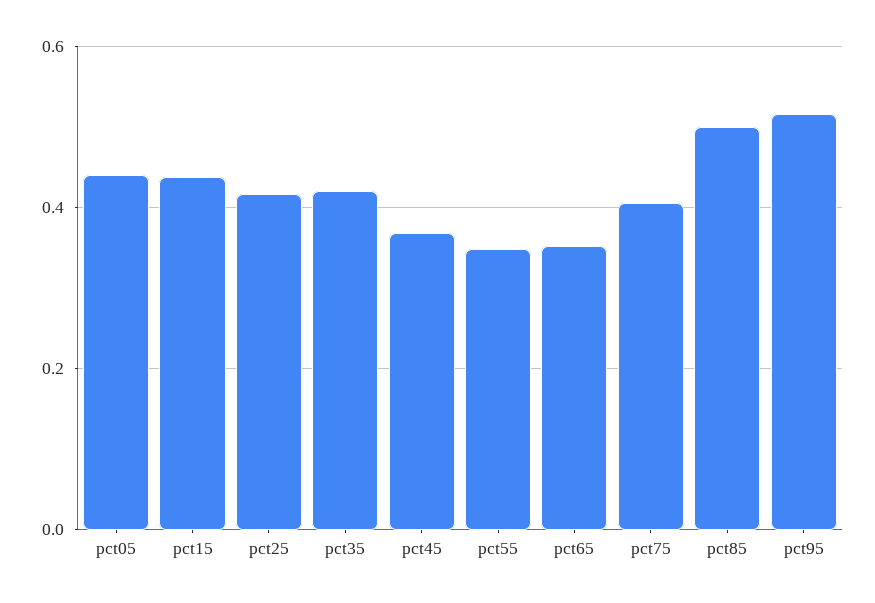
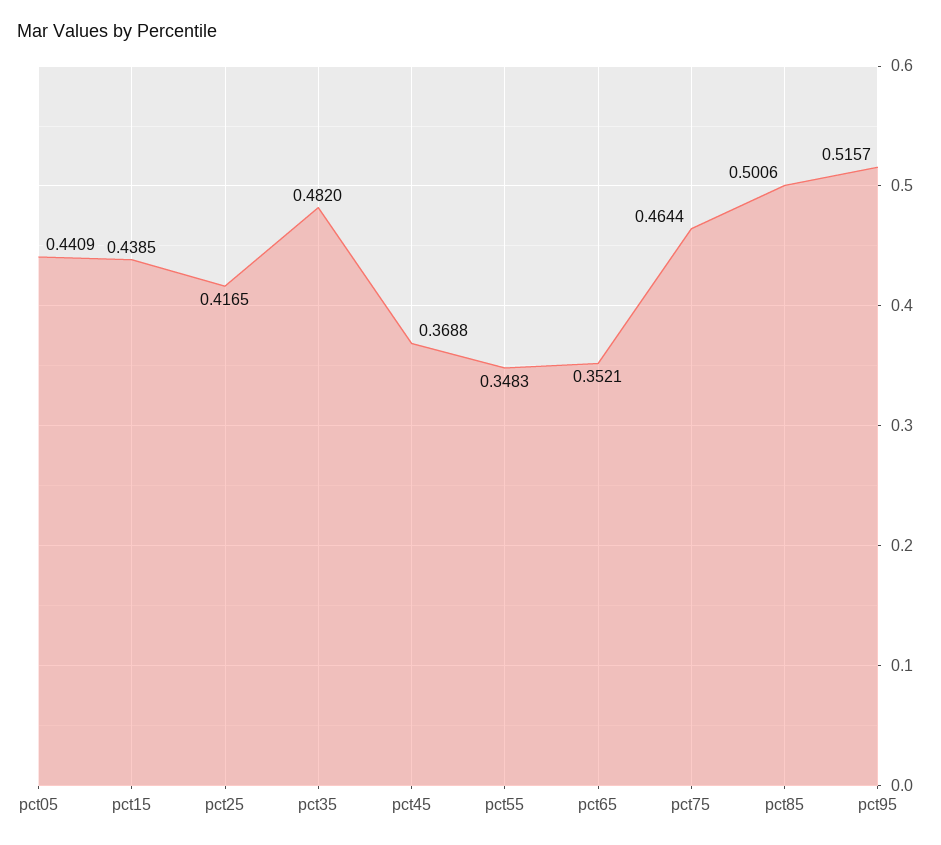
  {
    "pct05": 0.4409,
    "pct15": 0.4385,
    "pct25": 0.4165,
-   "pct35": 0.42,
+   "pct35": 0.482,
    "pct45": 0.3688,
    "pct55": 0.3483,
    "pct65": 0.3521,
-   "pct75": 0.4,
+   "pct75": 0.4644,
    "pct85": 0.5006,
    "pct95": 0.5157
  }

